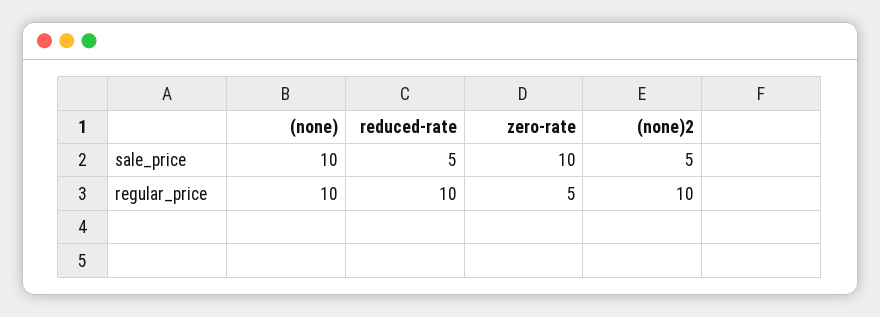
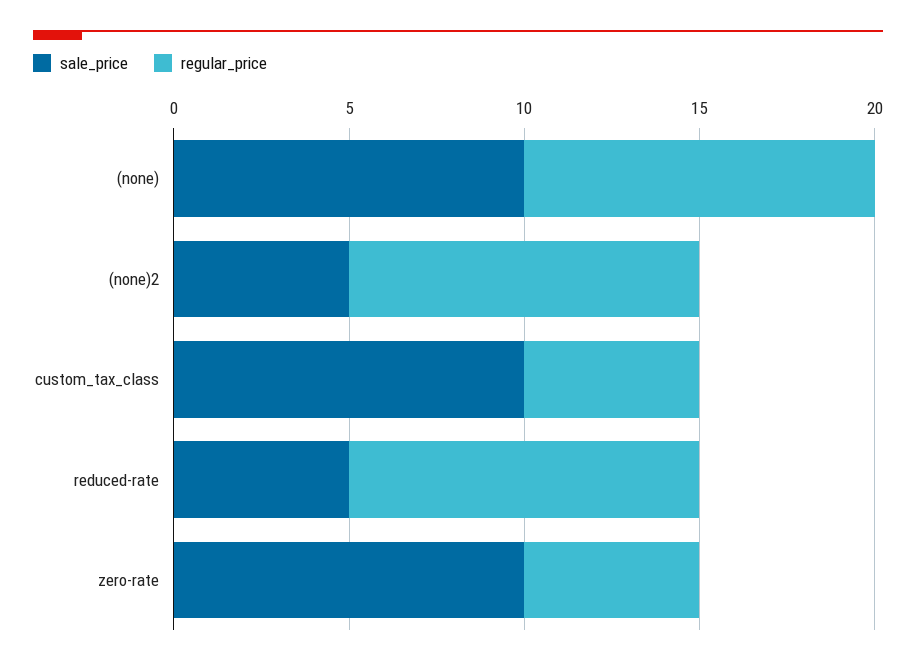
  {
    "sale_price": {
      "(none)": 10,
      "reduced-rate": 5,
      "zero-rate": 10,
-     "(none)2": 5
+     "(none)2": 5,
+     "custom_tax_class": 10
    },
    "regular_price": {
      "(none)": 10,
      "reduced-rate": 10,
      "zero-rate": 5,
-     "(none)2": 10
+     "(none)2": 10,
+     "custom_tax_class": 5
    }
  }

